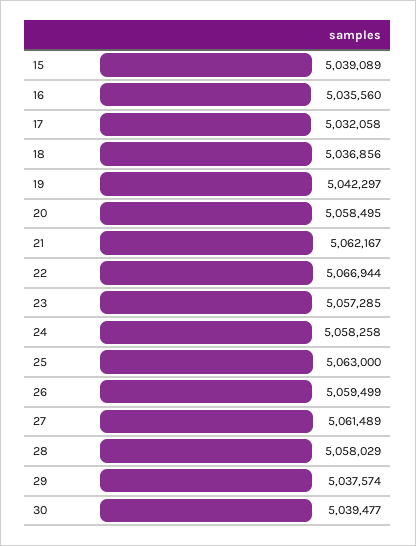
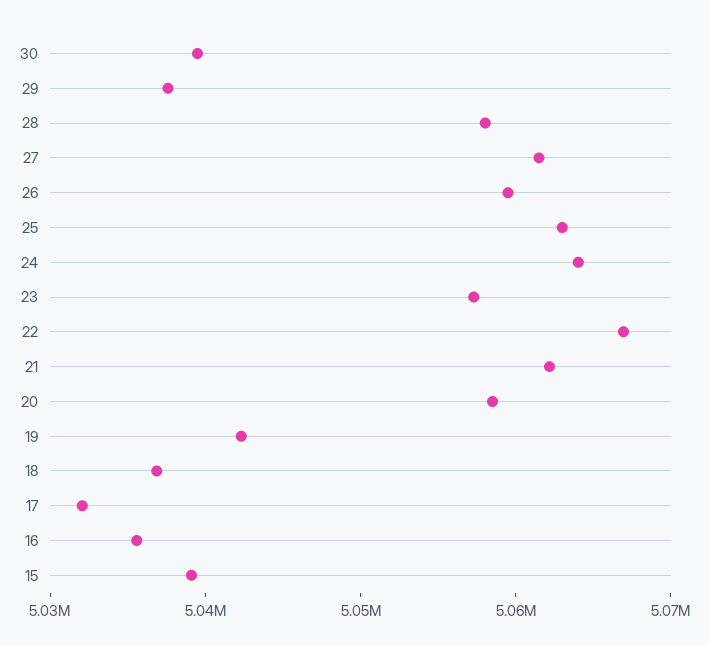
  {
    "15": 5039089,
    "16": 5035560,
    "17": 5032058,
    "18": 5036856,
    "19": 5042297,
    "20": 5058495,
    "21": 5062167,
    "22": 5066944,
    "23": 5057285,
-   "24": 5058258,
+   "24": 5064000,
    "25": 5063000,
    "26": 5059499,
    "27": 5061489,
    "28": 5058029,
    "29": 5037574,
    "30": 5039477
  }

